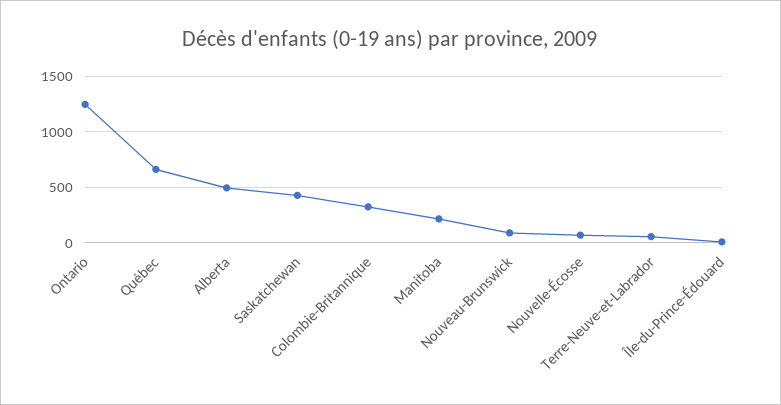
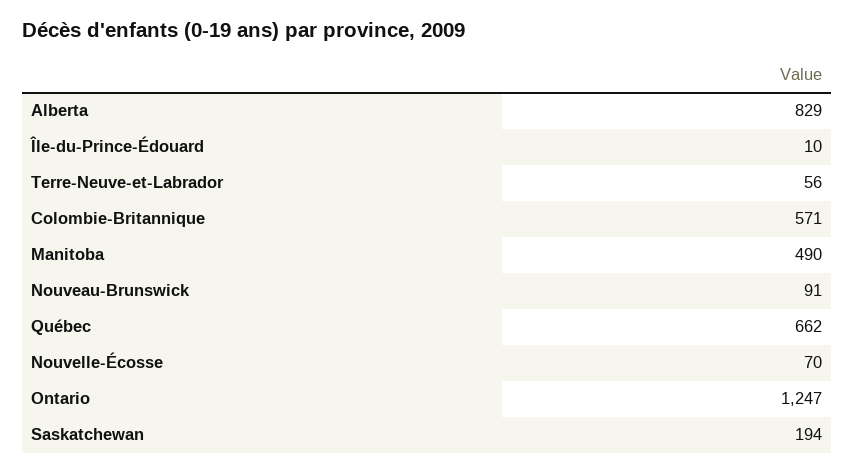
  {
    "Ontario": 1247,
    "Québec": 662,
-   "Alberta": 500,
+   "Alberta": 829,
-   "Saskatchewan": 400,
+   "Saskatchewan": 194,
-   "Colombie-Britannique": 300,
+   "Colombie-Britannique": 571,
-   "Manitoba": 200,
+   "Manitoba": 490,
    "Nouveau-Brunswick": 91,
    "Nouvelle-Écosse": 70,
    "Terre-Neuve-et-Labrador": 56,
    "Île-du-Prince-Édouard": 10
  }

